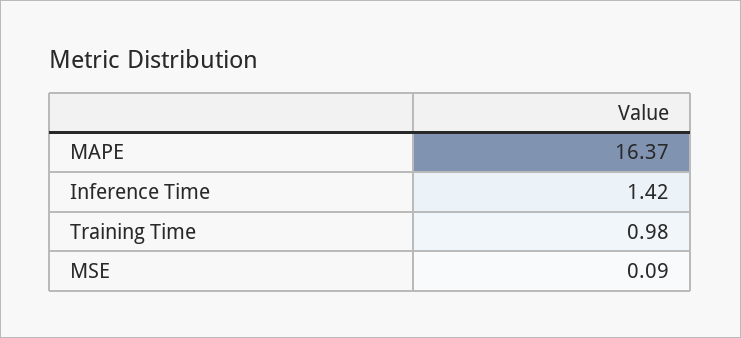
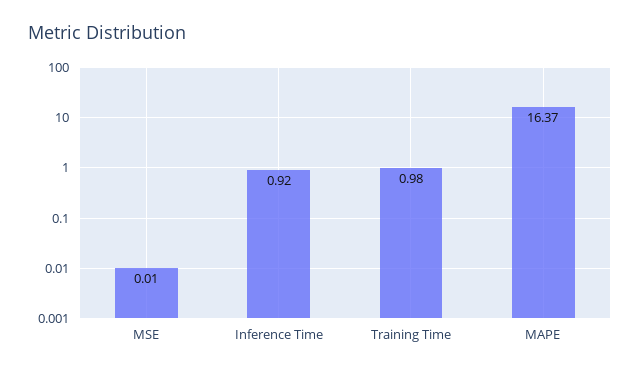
  {
    "MAPE": 16.37,
-   "Inference Time": 1.42,
+   "Inference Time": 0.92,
    "Training Time": 0.98,
-   "MSE": 0.09
+   "MSE": 0.01
  }

